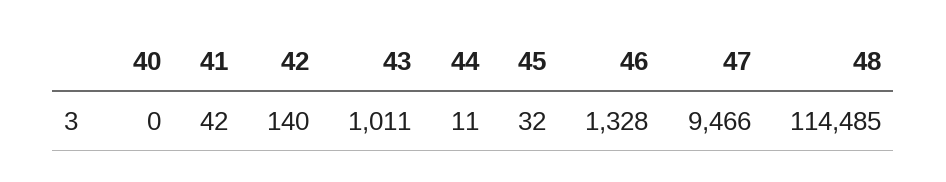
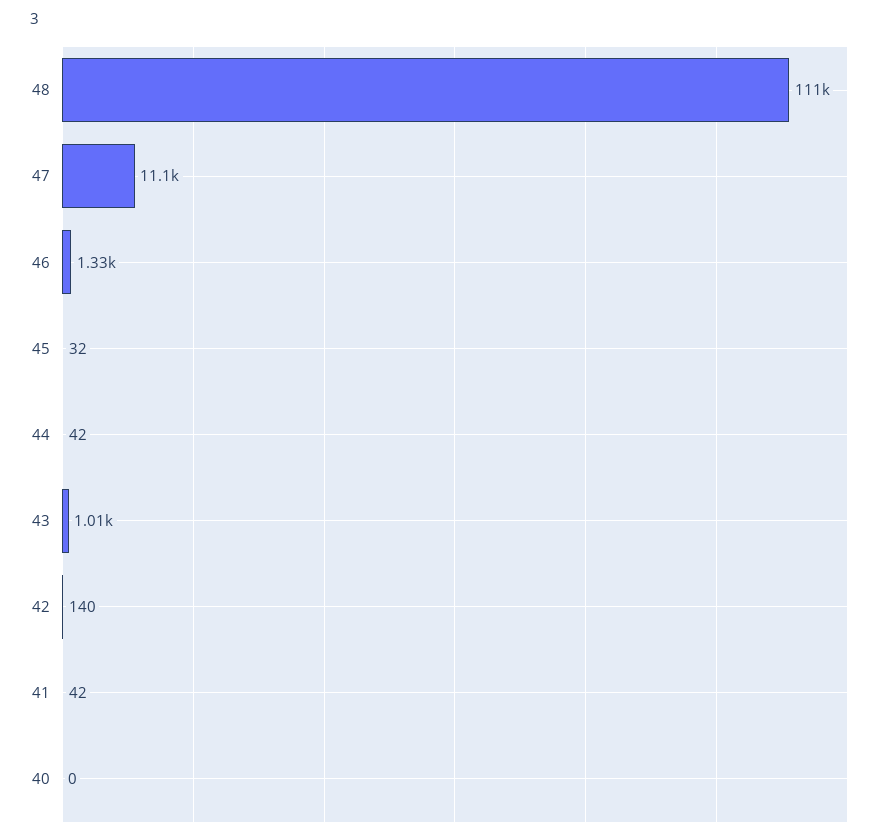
  {
    "40": 0,
    "41": 42,
    "42": 140,
    "43": 1011,
-   "44": 11,
+   "44": 42,
    "45": 32,
    "46": 1328,
-   "47": 9466,
+   "47": 11100,
-   "48": 114485
+   "48": 111000
  }

